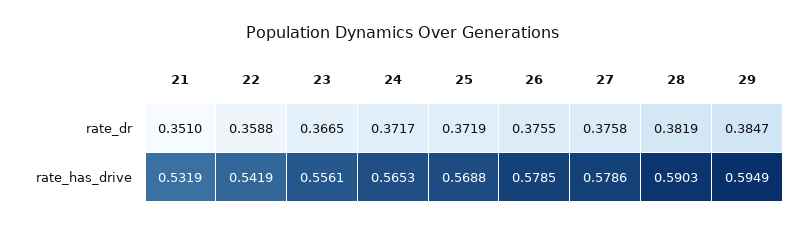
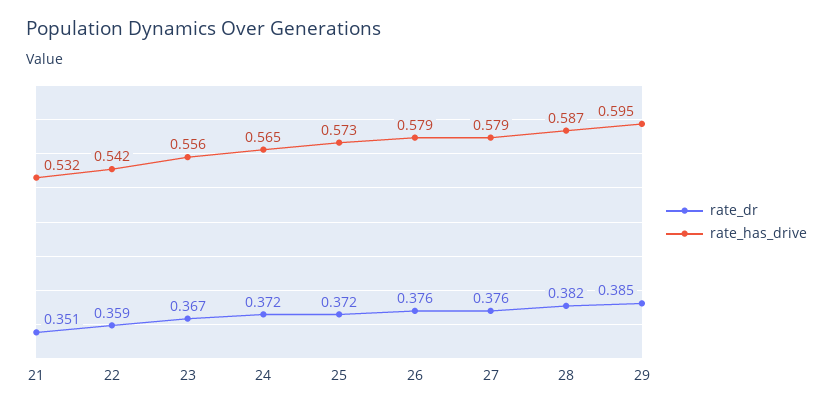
  {
    "rate_dr": {
      "21": 0.351,
      "22": 0.3588,
      "23": 0.3665,
      "24": 0.3717,
      "25": 0.3719,
      "26": 0.3755,
      "27": 0.3758,
      "28": 0.3819,
      "29": 0.3847
    },
    "rate_has_drive": {
      "21": 0.5319,
      "22": 0.5419,
      "23": 0.5561,
      "24": 0.5653,
-     "25": 0.5688,
+     "25": 0.573,
      "26": 0.5785,
      "27": 0.5786,
-     "28": 0.5903,
+     "28": 0.587,
      "29": 0.5949
    }
  }

